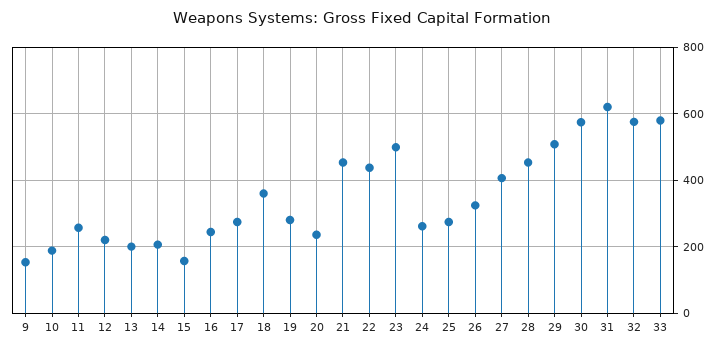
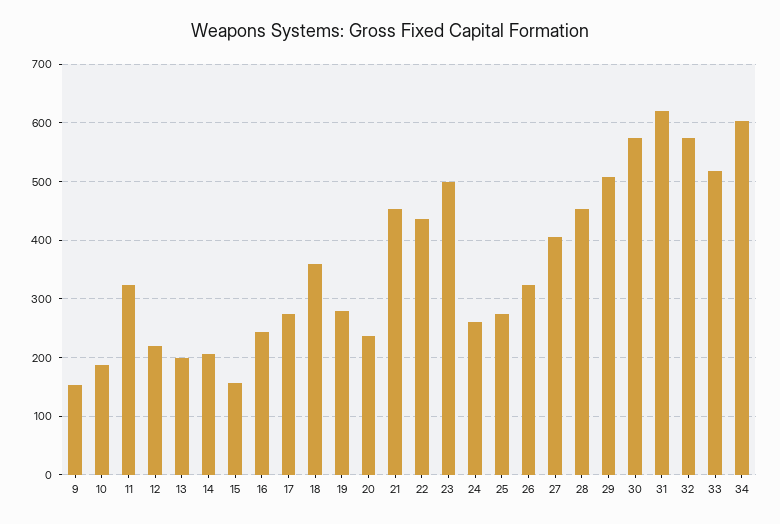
  {
    "9": 160,
    "10": 180,
-   "11": 260,
+   "11": 320,
    "12": 220,
    "13": 200,
    "14": 200,
    "15": 160,
    "16": 240,
    "17": 280,
    "18": 360,
    "19": 280,
    "20": 240,
    "21": 460,
    "22": 440,
    "23": 500,
    "24": 260,
    "25": 280,
    "26": 320,
    "27": 400,
    "28": 460,
    "29": 500,
    "30": 580,
    "31": 620,
    "32": 580,
-   "33": 580
+   "33": 520,
+   "34": 600
  }

